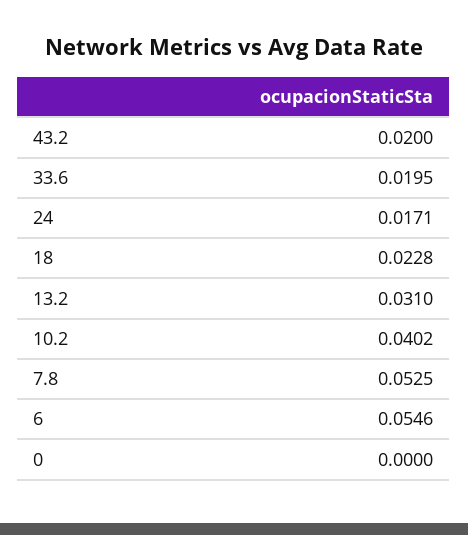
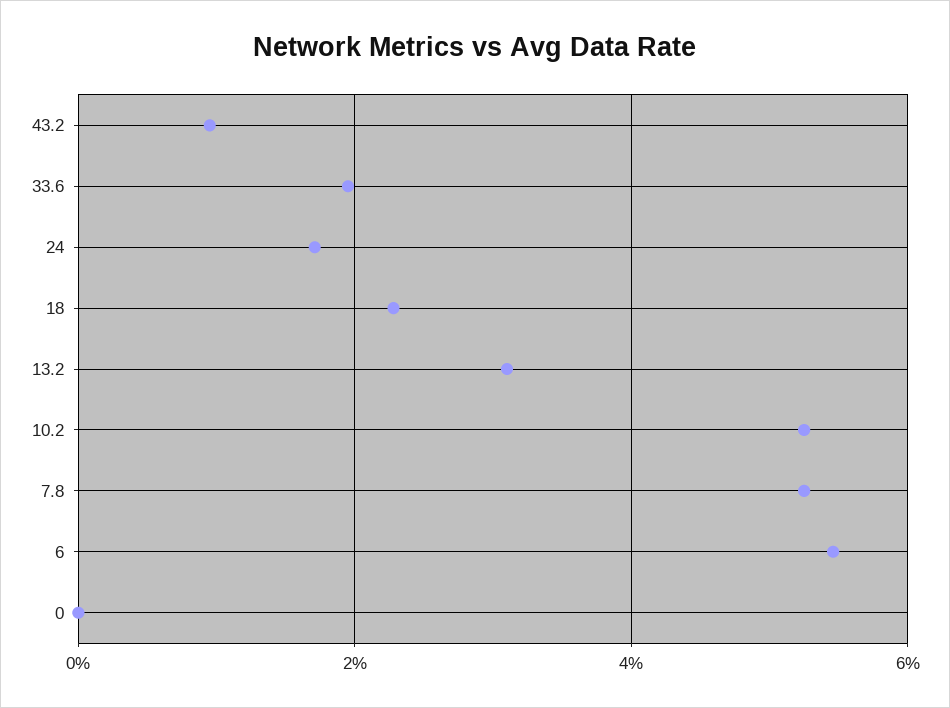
  {
-   "43.2": 0.02,
+   "43.2": 0.01,
    "33.6": 0.0195,
    "24": 0.0171,
    "18": 0.0228,
    "13.2": 0.031,
-   "10.2": 0.0402,
+   "10.2": 0.052,
    "7.8": 0.0525,
    "6": 0.0546,
    "0": 0
  }

